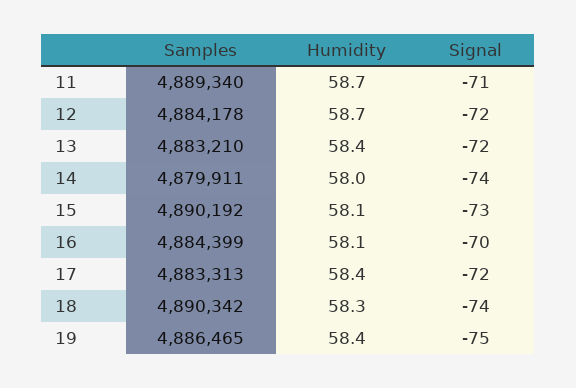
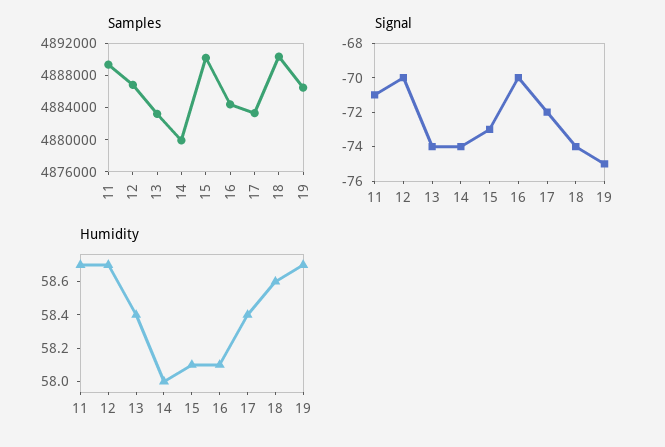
  {
    "Samples": {
      "11": 4889340,
-     "12": 4884178,
+     "12": 4887000,
      "13": 4883210,
      "14": 4879911,
      "15": 4890192,
      "16": 4884399,
      "17": 4883313,
      "18": 4890342,
      "19": 4886465
    },
    "Humidity": {
      "11": 58.7,
      "12": 58.7,
      "13": 58.4,
      "14": 58,
      "15": 58.1,
      "16": 58.1,
      "17": 58.4,
-     "18": 58.3,
+     "18": 58.6,
-     "19": 58.4
+     "19": 58.7
    },
    "Signal": {
      "11": -71,
-     "12": -72,
+     "12": -70,
-     "13": -72,
+     "13": -74,
      "14": -74,
      "15": -73,
      "16": -70,
      "17": -72,
      "18": -74,
      "19": -75
    }
  }

